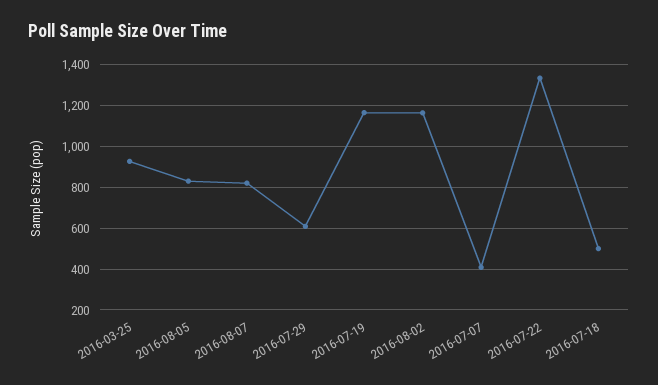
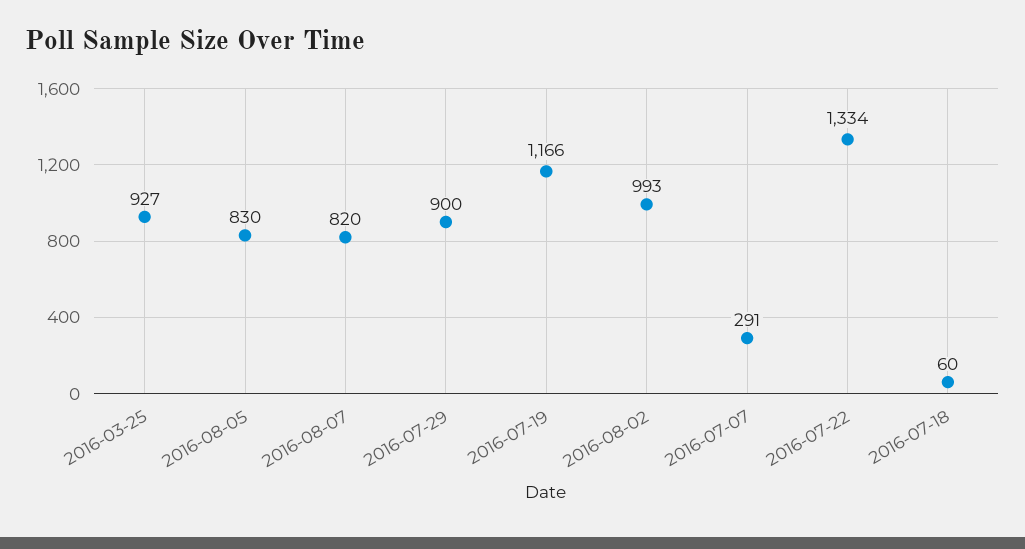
  {
    "2016-03-25": 927,
    "2016-08-05": 830,
    "2016-08-07": 820,
-   "2016-07-29": 600,
+   "2016-07-29": 900,
    "2016-07-19": 1166,
-   "2016-08-02": 1150,
+   "2016-08-02": 993,
-   "2016-07-07": 400,
+   "2016-07-07": 291,
    "2016-07-22": 1334,
-   "2016-07-18": 500
+   "2016-07-18": 60
  }

